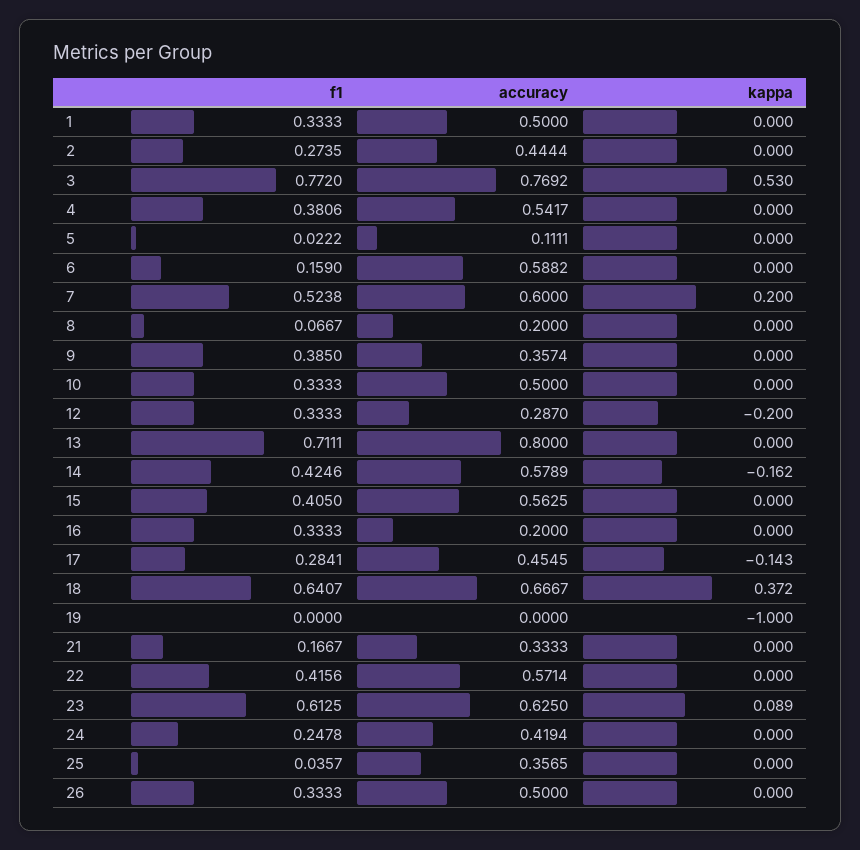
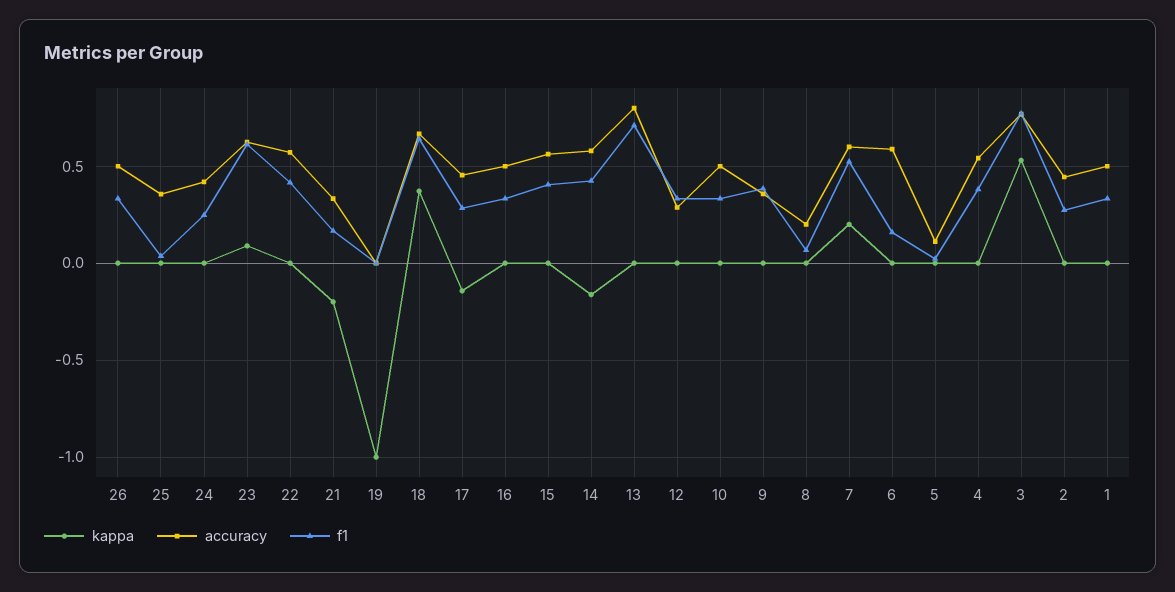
  {
    "f1": {
      "1": 0.3333,
      "2": 0.2735,
      "3": 0.772,
      "4": 0.3806,
      "5": 0.0222,
      "6": 0.159,
      "7": 0.5238,
      "8": 0.0667,
      "9": 0.385,
      "10": 0.3333,
      "12": 0.3333,
      "13": 0.7111,
      "14": 0.4246,
      "15": 0.405,
      "16": 0.3333,
      "17": 0.2841,
      "18": 0.6407,
      "19": 0,
      "21": 0.1667,
      "22": 0.4156,
      "23": 0.6125,
      "24": 0.2478,
      "25": 0.0357,
      "26": 0.3333
    },
    "accuracy": {
      "1": 0.5,
      "2": 0.4444,
      "3": 0.7692,
      "4": 0.5417,
      "5": 0.1111,
      "6": 0.5882,
      "7": 0.6,
      "8": 0.2,
      "9": 0.3574,
      "10": 0.5,
      "12": 0.287,
      "13": 0.8,
      "14": 0.5789,
      "15": 0.5625,
-     "16": 0.2,
+     "16": 0.5,
      "17": 0.4545,
      "18": 0.6667,
      "19": 0,
      "21": 0.3333,
      "22": 0.5714,
      "23": 0.625,
      "24": 0.4194,
      "25": 0.3565,
      "26": 0.5
    },
    "kappa": {
      "1": 0,
      "2": 0,
      "3": 0.53,
      "4": 0,
      "5": 0,
      "6": 0,
      "7": 0.2,
      "8": 0,
      "9": 0,
      "10": 0,
-     "12": -0.2,
+     "12": 0,
      "13": 0,
      "14": -0.162,
      "15": 0,
      "16": 0,
      "17": -0.143,
      "18": 0.372,
      "19": -1,
-     "21": 0,
+     "21": -0.2,
      "22": 0,
      "23": 0.089,
      "24": 0,
      "25": 0,
      "26": 0
    }
  }

